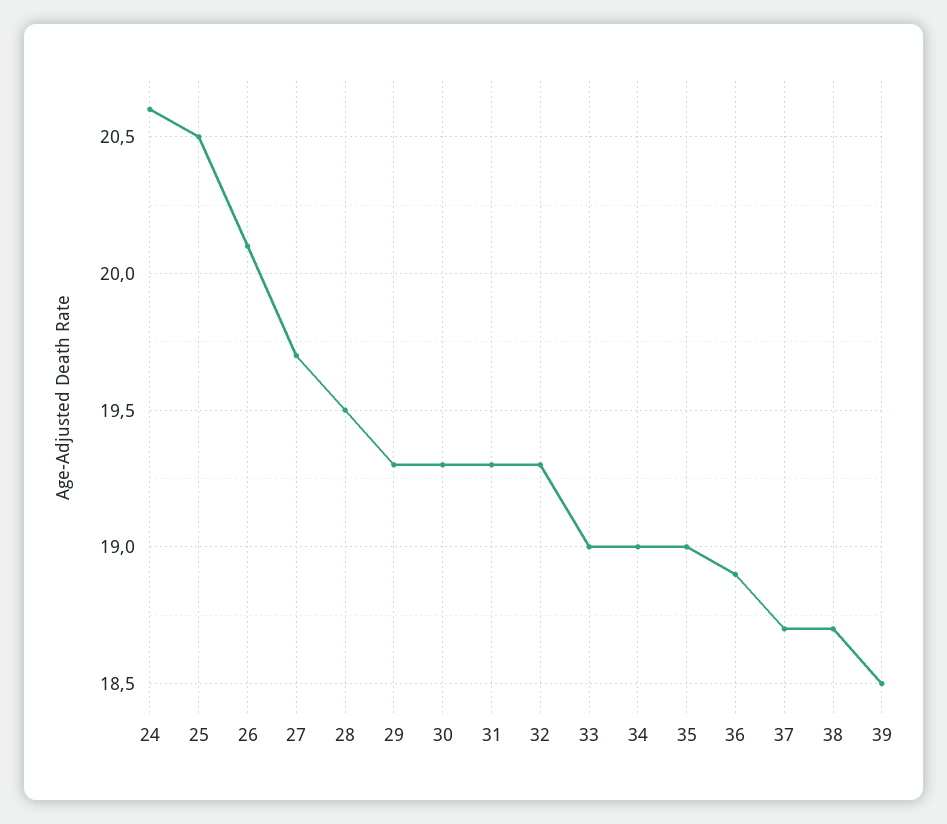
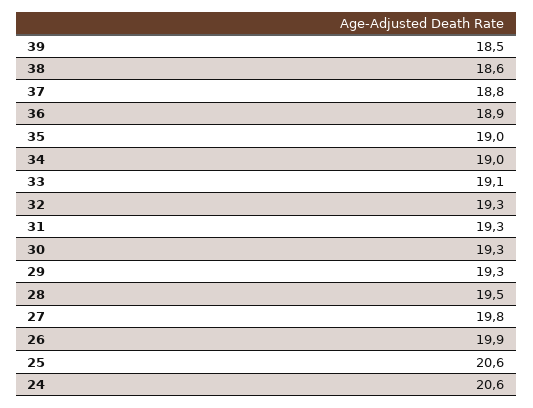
  {
    "24": 20.6,
-   "25": 20.5,
+   "25": 20.6,
-   "26": 20.1,
+   "26": 19.9,
-   "27": 19.7,
+   "27": 19.8,
    "28": 19.5,
    "29": 19.3,
    "30": 19.3,
    "31": 19.3,
    "32": 19.3,
-   "33": 19,
+   "33": 19.1,
    "34": 19,
    "35": 19,
    "36": 18.9,
-   "37": 18.7,
+   "37": 18.8,
-   "38": 18.7,
+   "38": 18.6,
    "39": 18.5
  }

